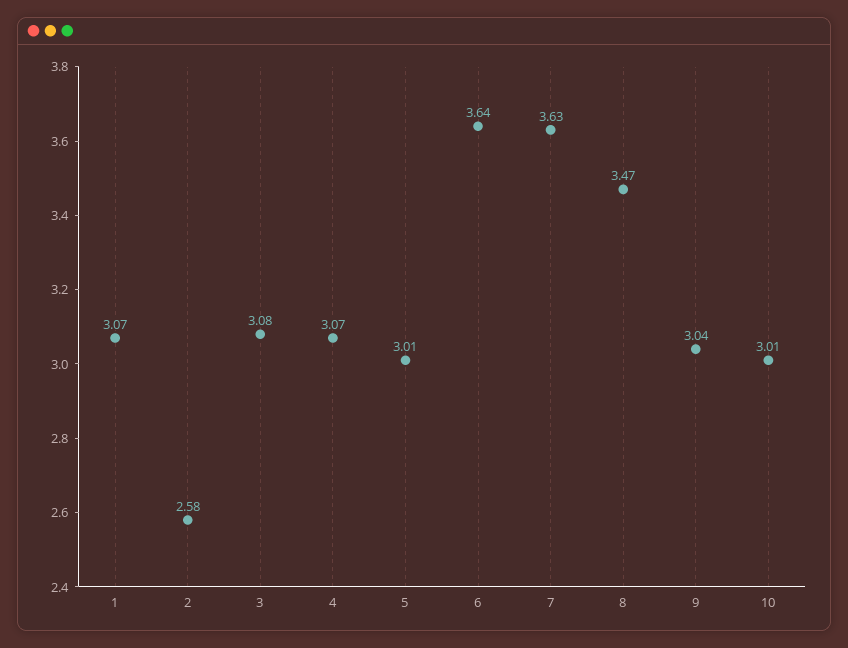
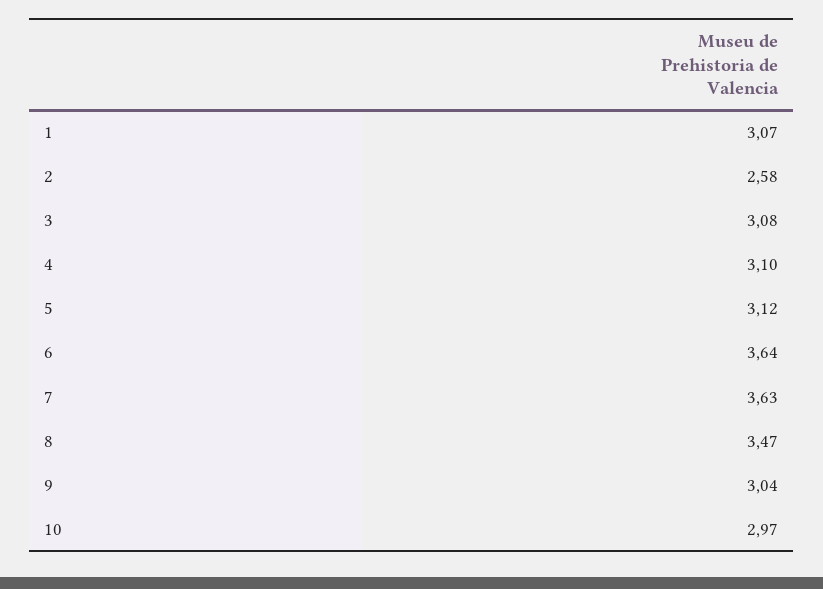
  {
    "1": 3.07,
    "2": 2.58,
    "3": 3.08,
-   "4": 3.07,
+   "4": 3.1,
-   "5": 3.01,
+   "5": 3.12,
    "6": 3.64,
    "7": 3.63,
    "8": 3.47,
    "9": 3.04,
-   "10": 3.01
+   "10": 2.97
  }

